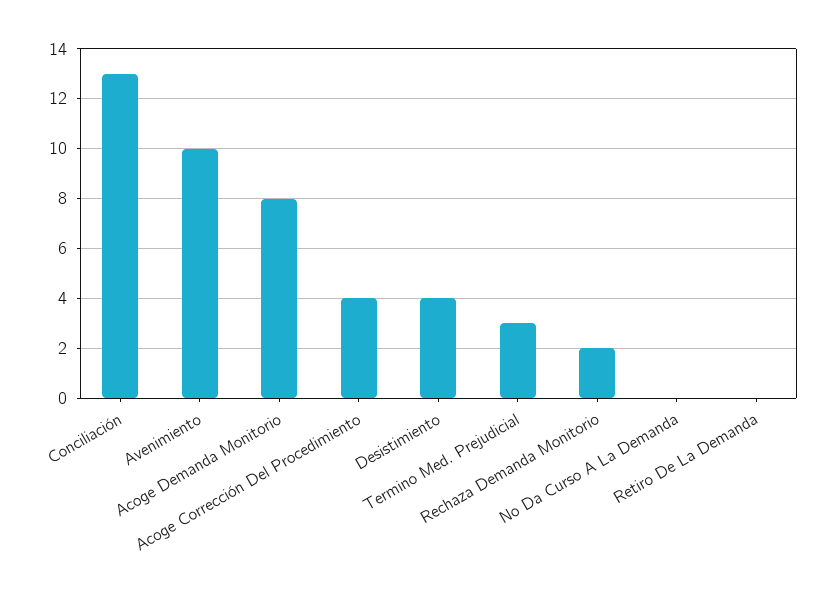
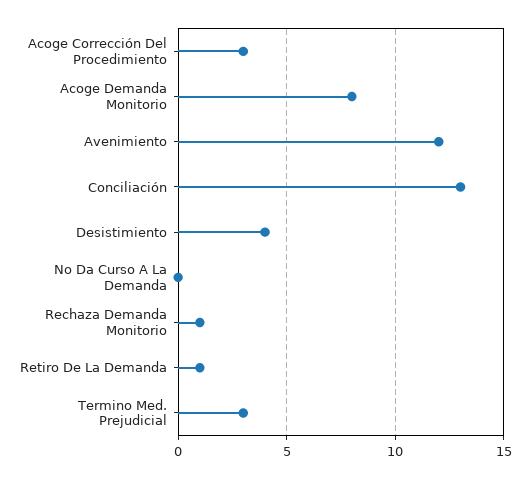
  {
    "Conciliación": 13,
-   "Avenimiento": 10,
+   "Avenimiento": 12,
    "Acoge Demanda Monitorio": 8,
-   "Acoge Corrección Del Procedimiento": 4,
+   "Acoge Corrección Del Procedimiento": 3,
    "Desistimiento": 4,
    "Termino Med. Prejudicial": 3,
-   "Rechaza Demanda Monitorio": 2,
+   "Rechaza Demanda Monitorio": 1,
    "No Da Curso A La Demanda": 0,
-   "Retiro De La Demanda": 0
+   "Retiro De La Demanda": 1
  }

